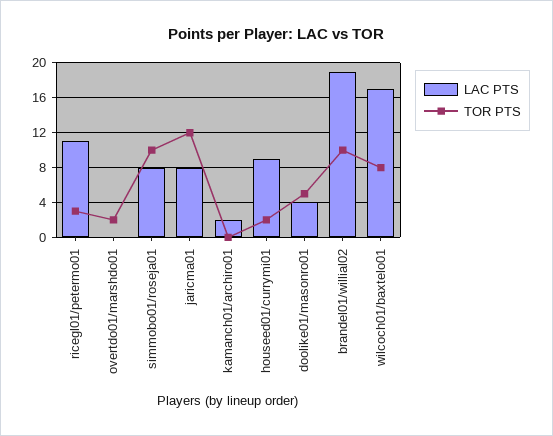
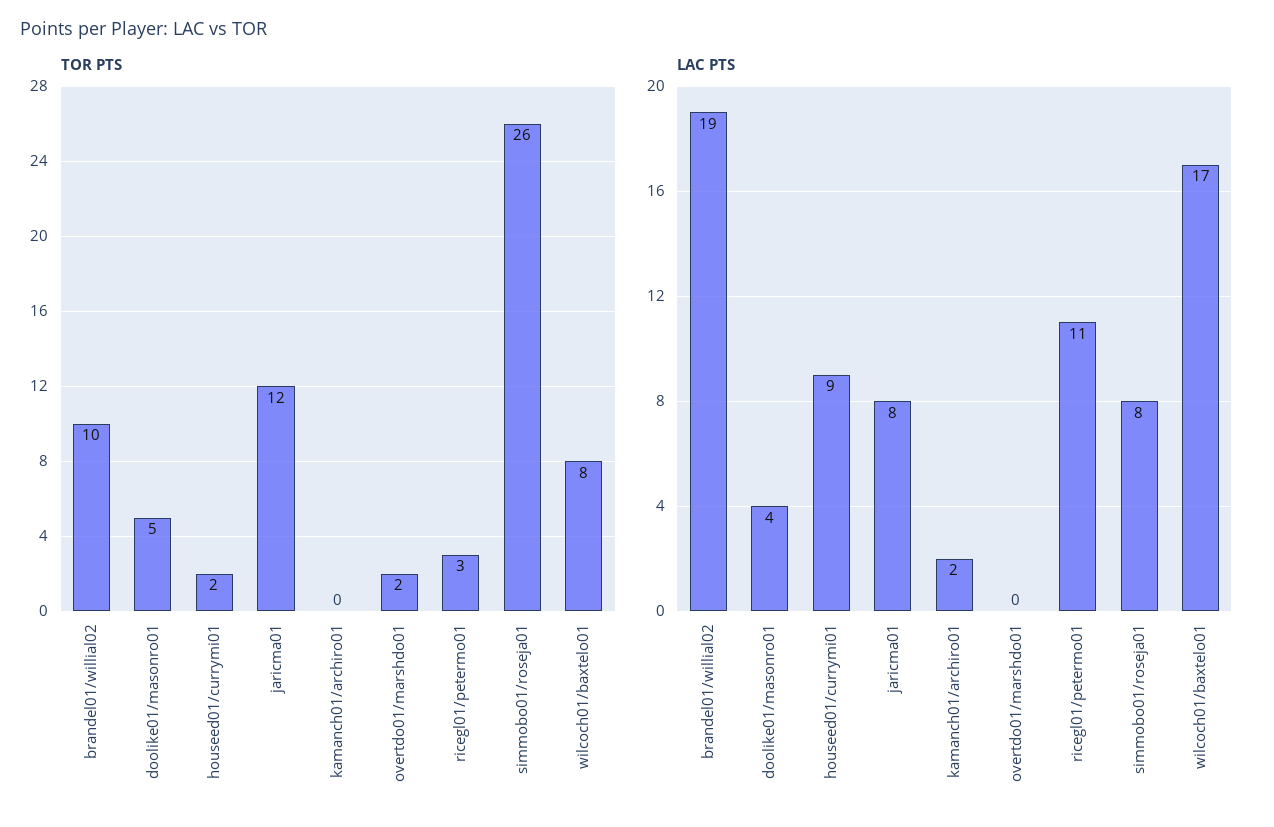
  {
    "LAC PTS": {
      "ricegl01/petermo01": 11,
      "overtdo01/marshdo01": 0,
      "simmobo01/roseja01": 8,
      "jaricma01": 8,
      "kamanch01/archiro01": 2,
      "houseed01/currymi01": 9,
      "doolike01/masonro01": 4,
      "brandel01/willial02": 19,
      "wilcoch01/baxtelo01": 17
    },
    "TOR PTS": {
      "ricegl01/petermo01": 3,
      "overtdo01/marshdo01": 2,
-     "simmobo01/roseja01": 10,
+     "simmobo01/roseja01": 26,
      "jaricma01": 12,
      "kamanch01/archiro01": 0,
      "houseed01/currymi01": 2,
      "doolike01/masonro01": 5,
      "brandel01/willial02": 10,
      "wilcoch01/baxtelo01": 8
    }
  }

